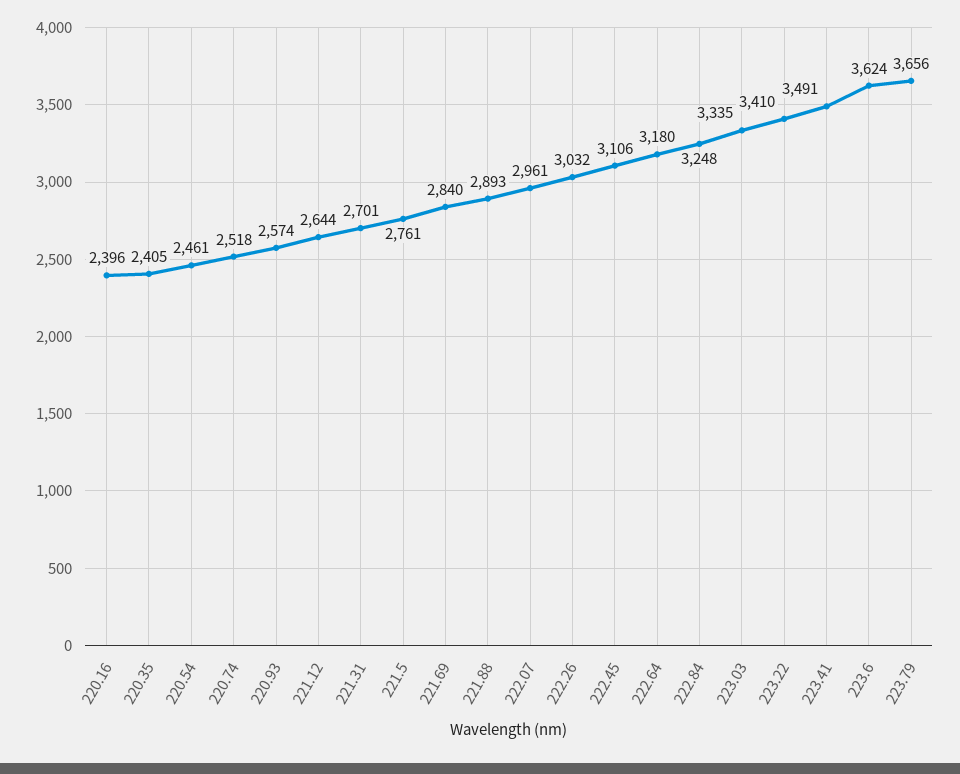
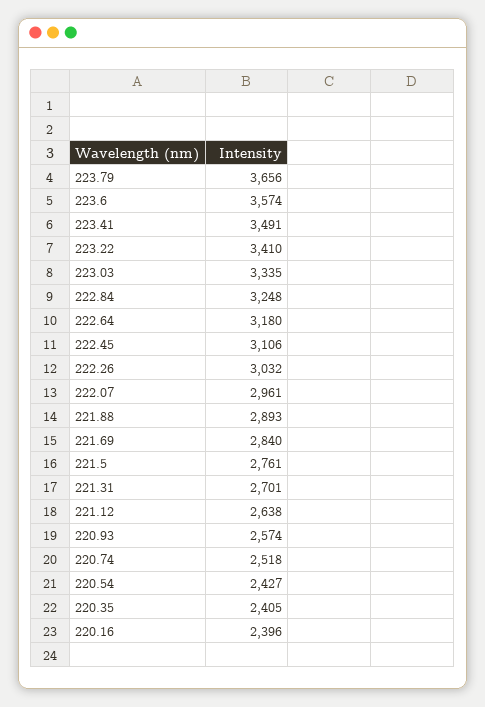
  {
    "220.16": 2396,
    "220.35": 2405,
-   "220.54": 2461,
+   "220.54": 2427,
    "220.74": 2518,
    "220.93": 2574,
-   "221.12": 2644,
+   "221.12": 2638,
    "221.31": 2701,
    "221.5": 2761,
    "221.69": 2840,
    "221.88": 2893,
    "222.07": 2961,
    "222.26": 3032,
    "222.45": 3106,
    "222.64": 3180,
    "222.84": 3248,
    "223.03": 3335,
    "223.22": 3410,
    "223.41": 3491,
-   "223.6": 3624,
+   "223.6": 3574,
    "223.79": 3656
  }

